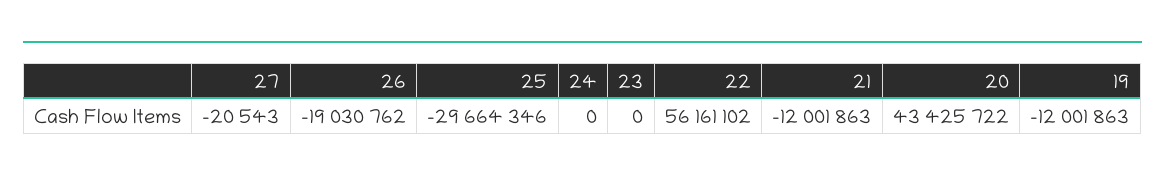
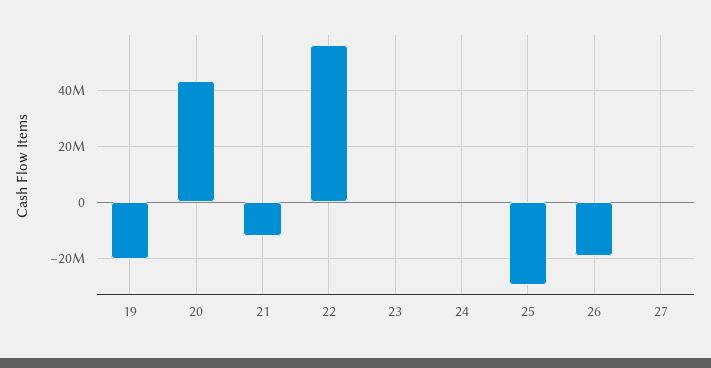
  {
    "27": -20543,
    "26": -19030762,
    "25": -29664346,
    "24": 0,
    "23": 0,
    "22": 56161102,
    "21": -12001863,
    "20": 43425722,
-   "19": -12001863
+   "19": -20000000
  }

